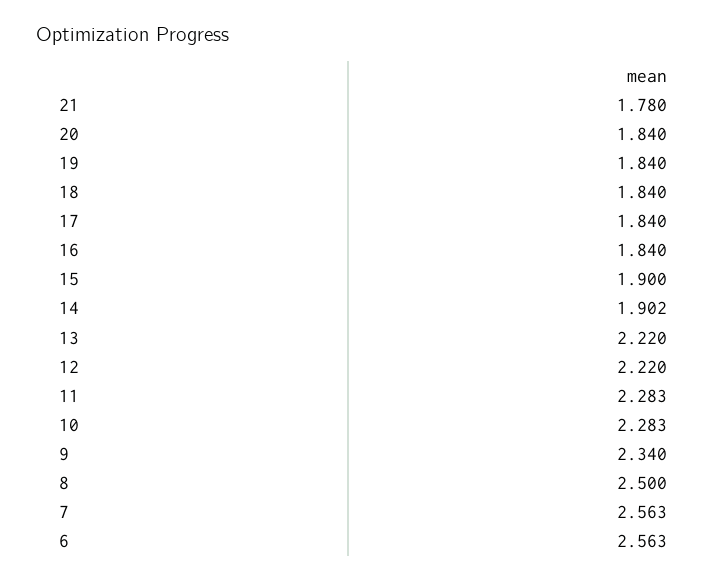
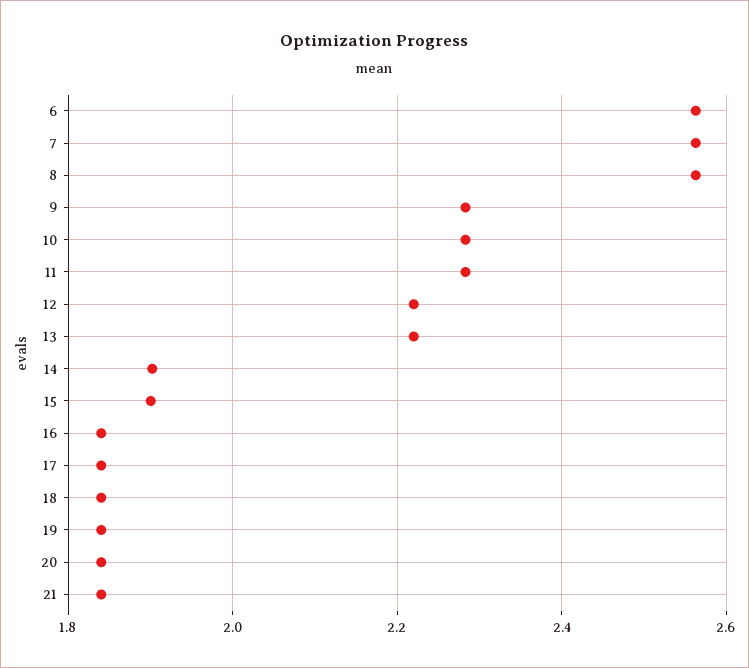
  {
-   "21": 1.78,
+   "21": 1.84,
    "20": 1.84,
    "19": 1.84,
    "18": 1.84,
    "17": 1.84,
    "16": 1.84,
    "15": 1.9,
    "14": 1.902,
    "13": 2.22,
    "12": 2.22,
    "11": 2.283,
    "10": 2.283,
-   "9": 2.34,
+   "9": 2.28,
-   "8": 2.5,
+   "8": 2.56,
    "7": 2.563,
    "6": 2.563
  }

